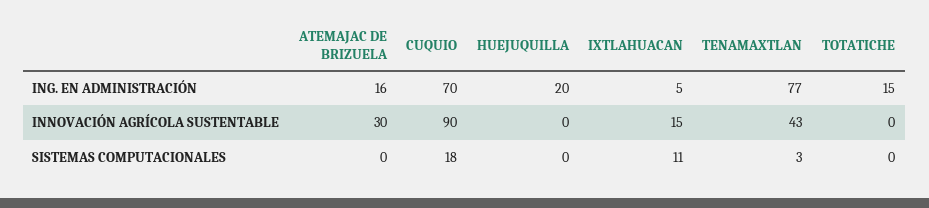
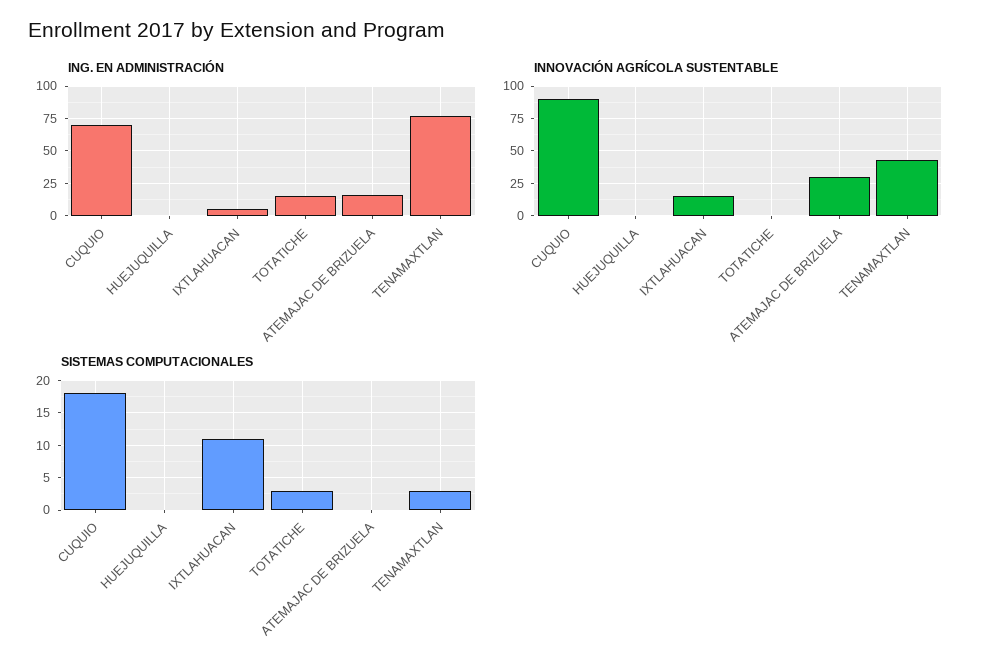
  {
    "ING. EN ADMINISTRACIÓN": {
      "ATEMAJAC DE BRIZUELA": 16,
      "CUQUIO": 70,
-     "HUEJUQUILLA": 20,
+     "HUEJUQUILLA": 0,
      "IXTLAHUACAN": 5,
      "TENAMAXTLAN": 77,
      "TOTATICHE": 15
    },
    "INNOVACIÓN AGRÍCOLA SUSTENTABLE": {
      "ATEMAJAC DE BRIZUELA": 30,
      "CUQUIO": 90,
      "HUEJUQUILLA": 0,
      "IXTLAHUACAN": 15,
      "TENAMAXTLAN": 43,
      "TOTATICHE": 0
    },
    "SISTEMAS COMPUTACIONALES": {
      "ATEMAJAC DE BRIZUELA": 0,
      "CUQUIO": 18,
      "HUEJUQUILLA": 0,
      "IXTLAHUACAN": 11,
      "TENAMAXTLAN": 3,
-     "TOTATICHE": 0
+     "TOTATICHE": 3
    }
  }

